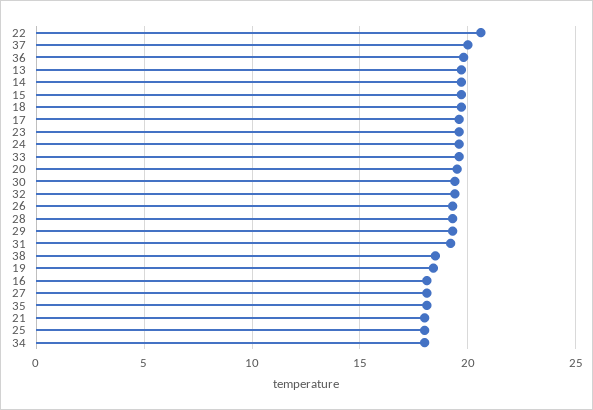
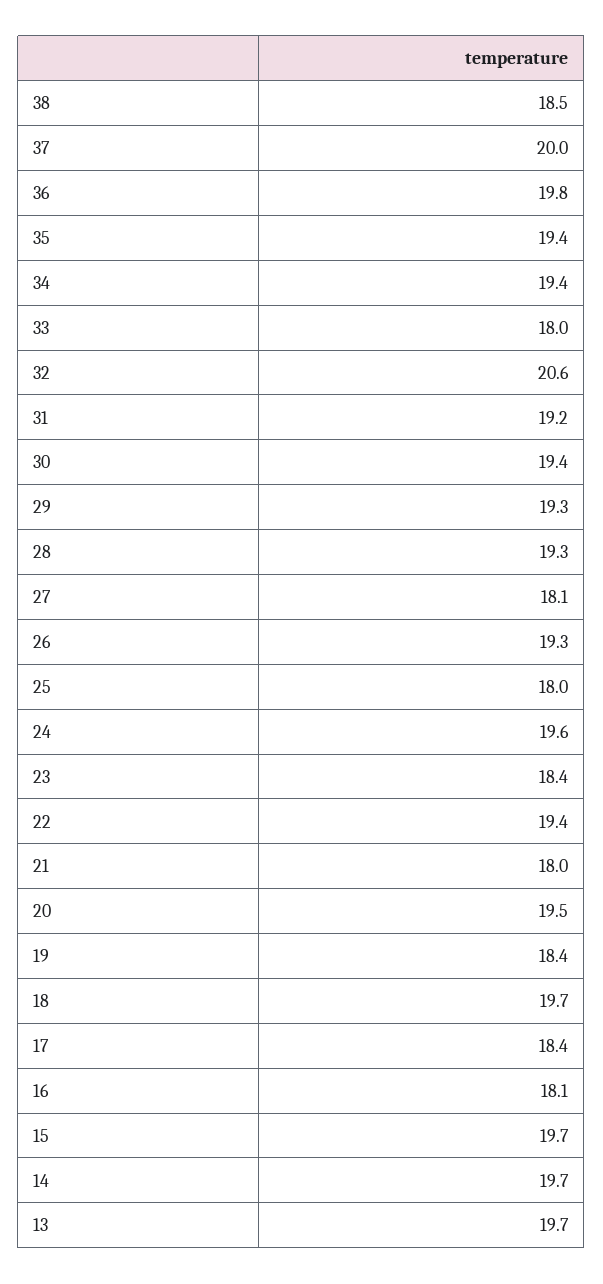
  {
-   "22": 20.5,
+   "22": 19.4,
    "37": 20,
    "36": 19.8,
    "13": 19.7,
    "14": 19.7,
    "15": 19.7,
    "18": 19.7,
-   "17": 19.5,
+   "17": 18.4,
-   "23": 19.5,
+   "23": 18.4,
    "24": 19.6,
-   "33": 19.5,
+   "33": 18,
    "20": 19.5,
    "30": 19.4,
-   "32": 19.5,
+   "32": 20.6,
    "26": 19.3,
    "28": 19.3,
    "29": 19.3,
    "31": 19.2,
    "38": 18.5,
    "19": 18.4,
    "16": 18.1,
    "27": 18.1,
-   "35": 18,
+   "35": 19.4,
    "21": 18,
    "25": 18,
-   "34": 18
+   "34": 19.4
  }

